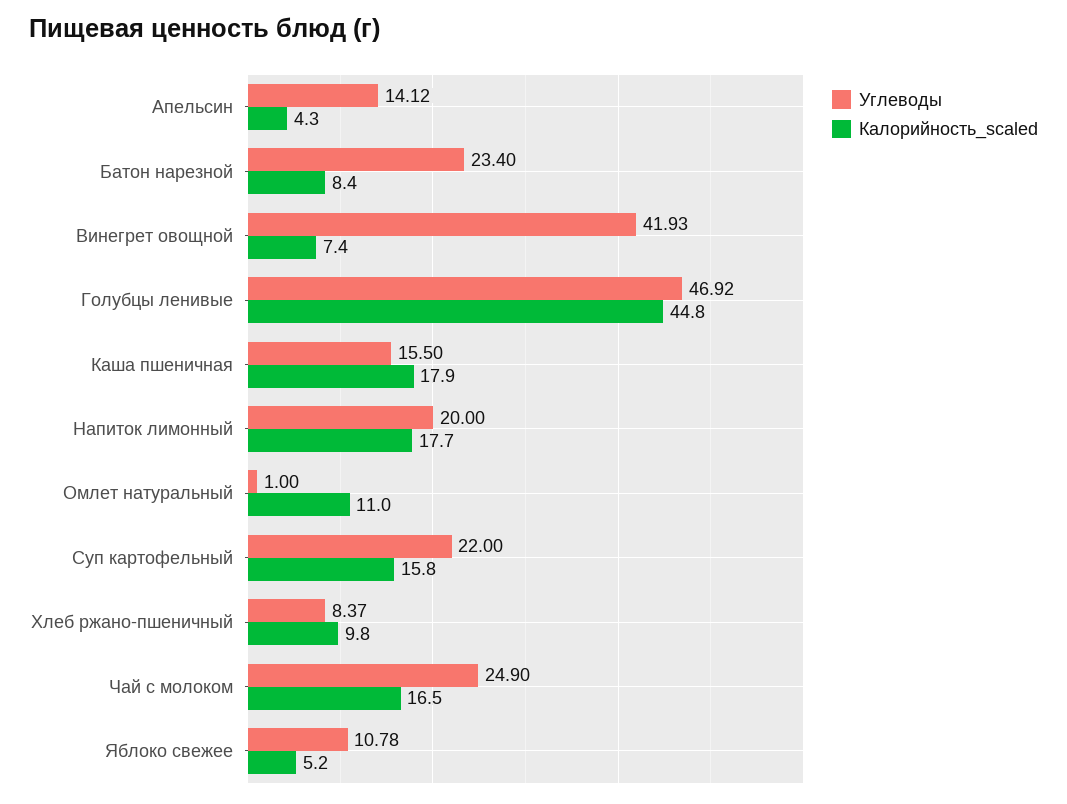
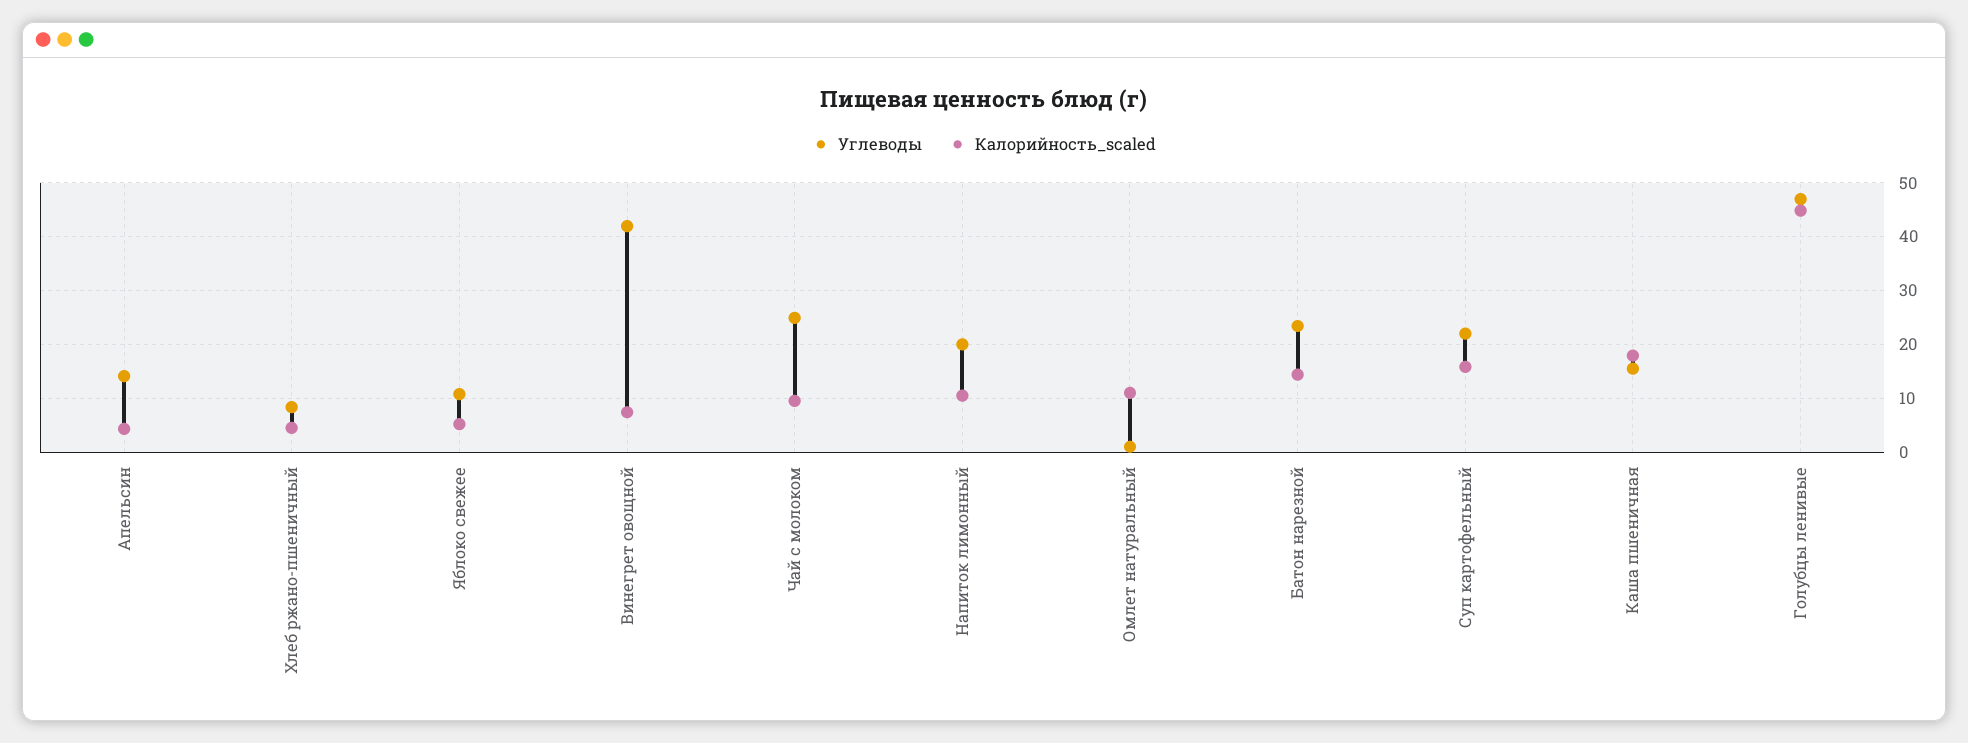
  {
    "Углеводы": {
      "Апельсин": 14.12,
      "Батон нарезной": 23.4,
      "Винегрет овощной": 41.93,
      "Голубцы ленивые": 46.92,
      "Каша пшеничная": 15.5,
      "Напиток лимонный": 20,
      "Омлет натуральный": 1,
      "Суп картофельный": 22,
      "Хлеб ржано-пшеничный": 8.37,
      "Чай с молоком": 24.9,
      "Яблоко свежее": 10.78
    },
    "Калорийность_scaled": {
      "Апельсин": 4.3,
-     "Батон нарезной": 8.4,
+     "Батон нарезной": 14,
      "Винегрет овощной": 7.4,
      "Голубцы ленивые": 44.8,
      "Каша пшеничная": 17.9,
-     "Напиток лимонный": 17.7,
+     "Напиток лимонный": 10,
      "Омлет натуральный": 11,
      "Суп картофельный": 15.8,
-     "Хлеб ржано-пшеничный": 9.8,
+     "Хлеб ржано-пшеничный": 4,
-     "Чай с молоком": 16.5,
+     "Чай с молоком": 10,
      "Яблоко свежее": 5.2
    }
  }

